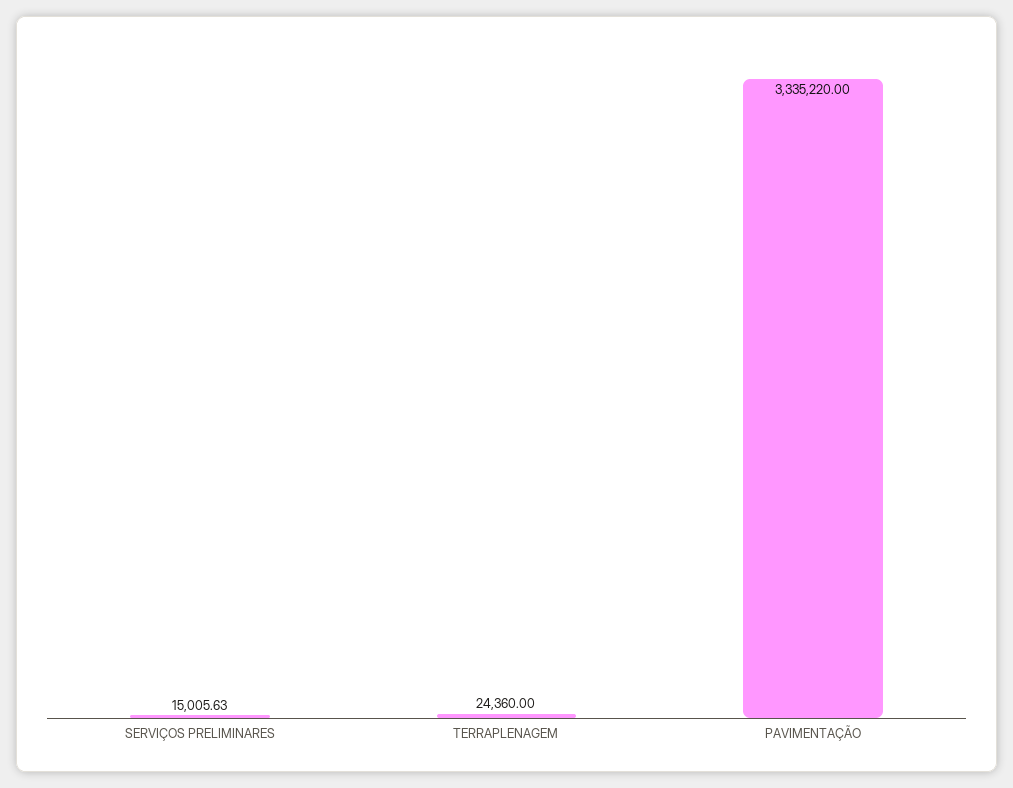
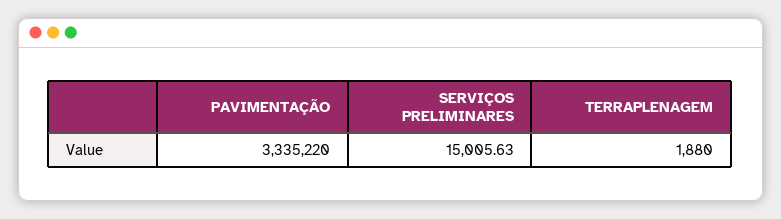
  {
    "SERVIÇOS PRELIMINARES": 15005.63,
-   "TERRAPLENAGEM": 24360,
+   "TERRAPLENAGEM": 1880,
    "PAVIMENTAÇÃO": 3335220
  }

